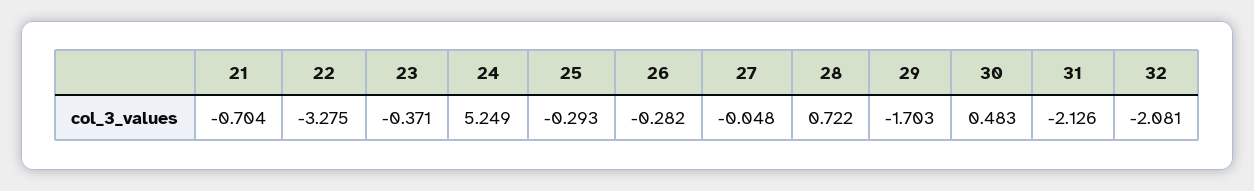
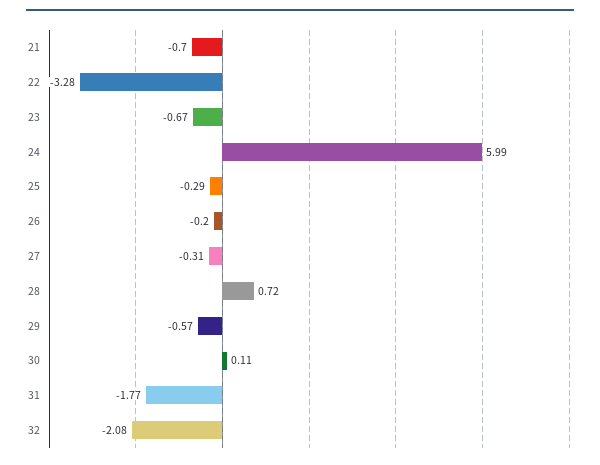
  {
    "21": -0.704,
    "22": -3.275,
-   "23": -0.371,
+   "23": -0.67,
-   "24": 5.249,
+   "24": 5.99,
    "25": -0.293,
-   "26": -0.282,
+   "26": -0.2,
-   "27": -0.048,
+   "27": -0.31,
    "28": 0.722,
-   "29": -1.703,
+   "29": -0.57,
-   "30": 0.483,
+   "30": 0.11,
-   "31": -2.126,
+   "31": -1.77,
    "32": -2.081
  }

